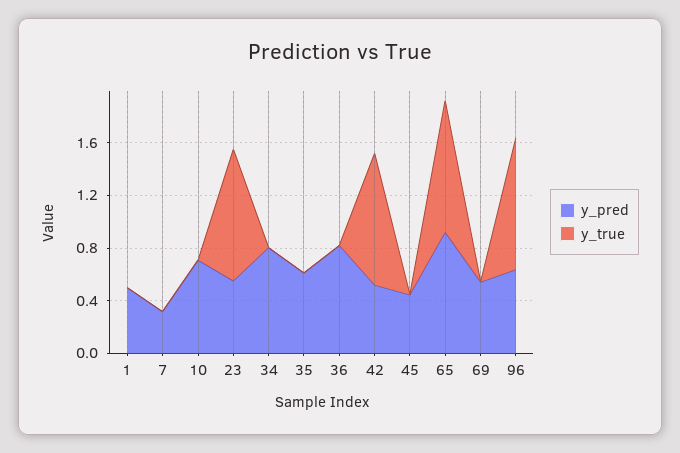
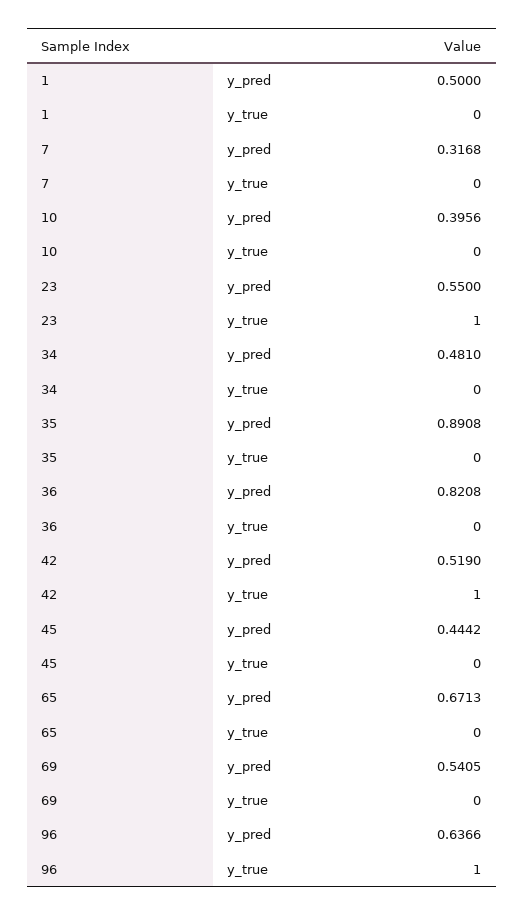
  {
    "y_pred": {
      "1": 0.5,
      "7": 0.3168,
-     "10": 0.7,
+     "10": 0.3956,
      "23": 0.55,
-     "34": 0.8,
+     "34": 0.481,
-     "35": 0.6,
+     "35": 0.8908,
      "36": 0.8208,
      "42": 0.519,
      "45": 0.4442,
-     "65": 0.9,
+     "65": 0.6713,
      "69": 0.5405,
      "96": 0.6366
    },
    "y_true": {
      "1": 0,
      "7": 0,
      "10": 0,
      "23": 1,
      "34": 0,
      "35": 0,
      "36": 0,
      "42": 1,
      "45": 0,
-     "65": 1,
+     "65": 0,
      "69": 0,
      "96": 1
    }
  }

